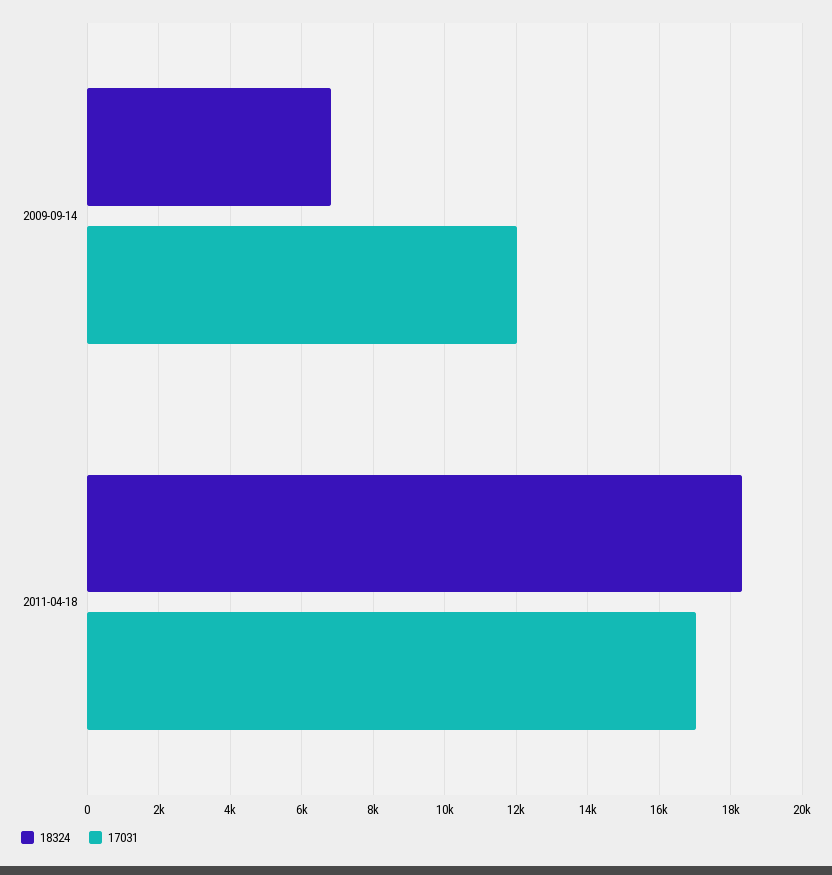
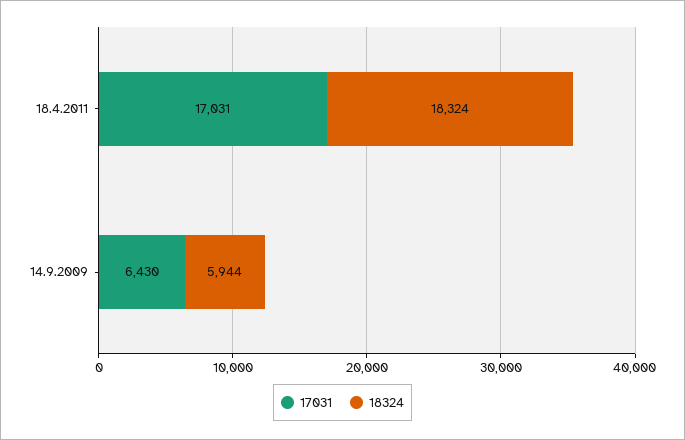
  {
    "18324": {
-     "2009-09-14": 6800,
+     "2009-09-14": 5944,
      "2011-04-18": 18324
    },
    "17031": {
-     "2009-09-14": 12000,
+     "2009-09-14": 6430,
      "2011-04-18": 17031
    }
  }

